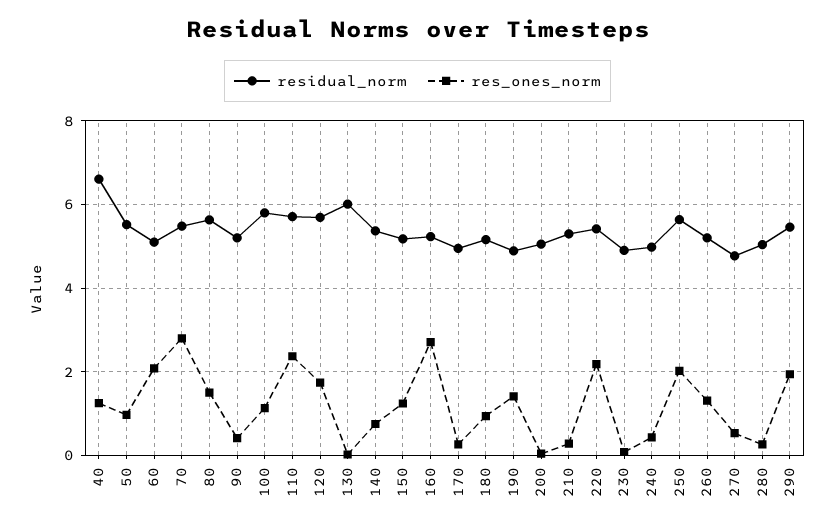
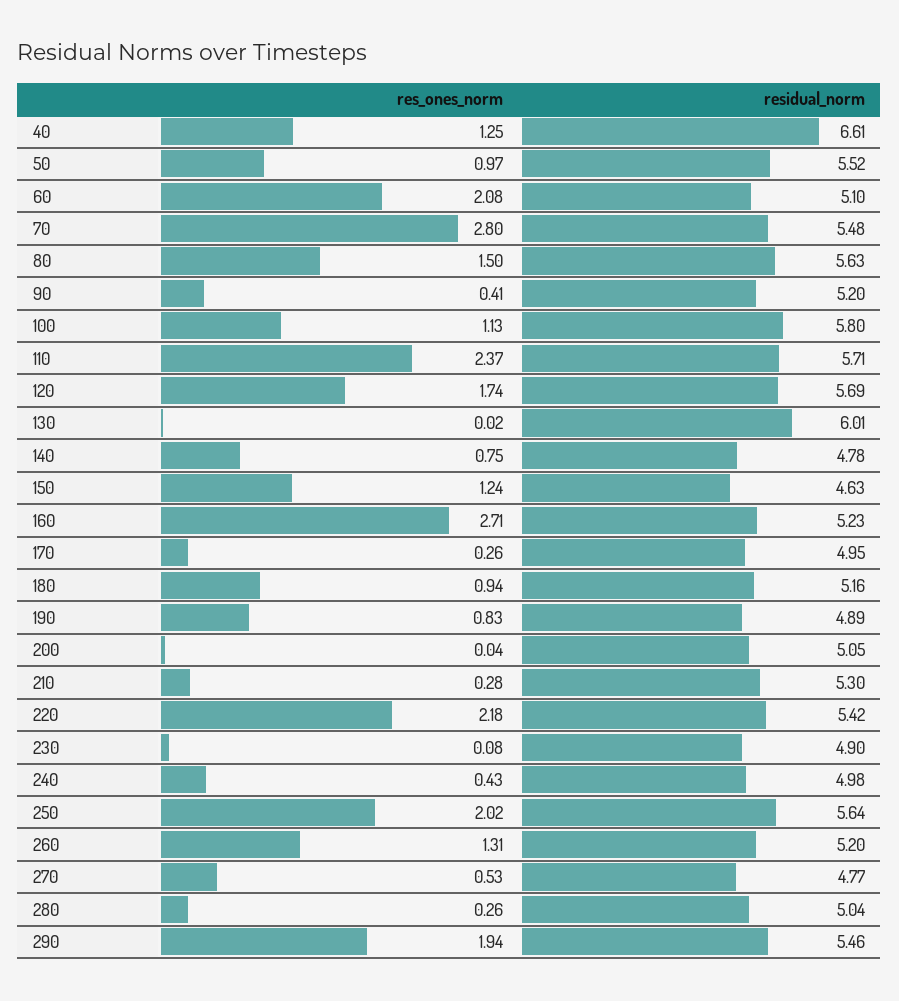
  {
    "residual_norm": {
      "40": 6.61,
      "50": 5.52,
      "60": 5.1,
      "70": 5.48,
      "80": 5.63,
      "90": 5.2,
      "100": 5.8,
      "110": 5.71,
      "120": 5.69,
      "130": 6.01,
-     "140": 5.4,
+     "140": 4.78,
-     "150": 5.2,
+     "150": 4.63,
      "160": 5.23,
      "170": 4.95,
      "180": 5.16,
      "190": 4.89,
      "200": 5.05,
      "210": 5.3,
      "220": 5.42,
      "230": 4.9,
      "240": 4.98,
      "250": 5.64,
      "260": 5.2,
      "270": 4.77,
      "280": 5.04,
      "290": 5.46
    },
    "res_ones_norm": {
      "40": 1.25,
      "50": 0.97,
      "60": 2.08,
      "70": 2.8,
      "80": 1.5,
      "90": 0.41,
      "100": 1.13,
      "110": 2.37,
      "120": 1.74,
      "130": 0.02,
      "140": 0.75,
      "150": 1.24,
      "160": 2.71,
      "170": 0.26,
      "180": 0.94,
-     "190": 1.4,
+     "190": 0.83,
      "200": 0.04,
      "210": 0.28,
      "220": 2.18,
      "230": 0.08,
      "240": 0.43,
      "250": 2.02,
      "260": 1.31,
      "270": 0.53,
      "280": 0.26,
      "290": 1.94
    }
  }

